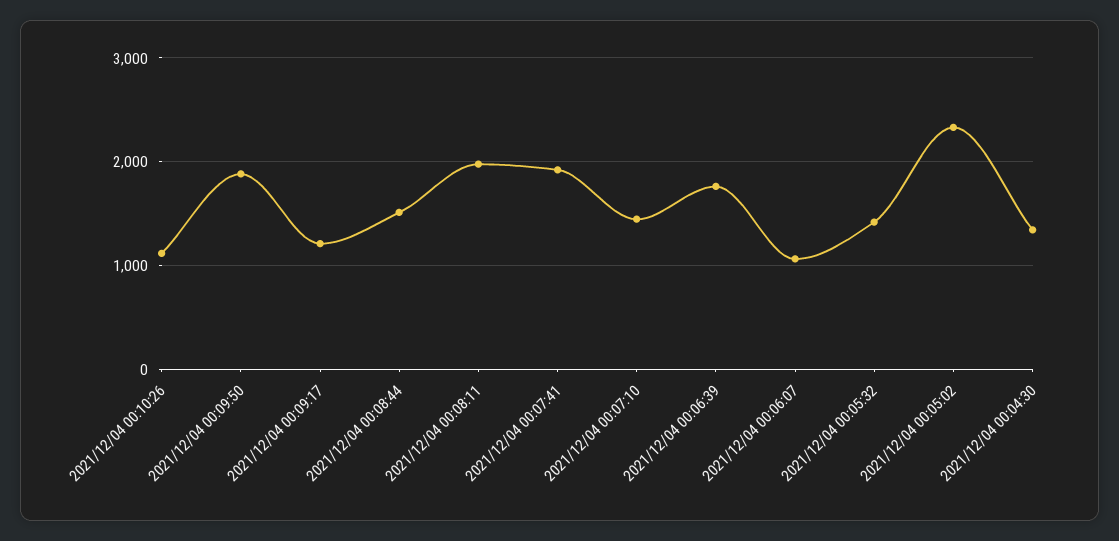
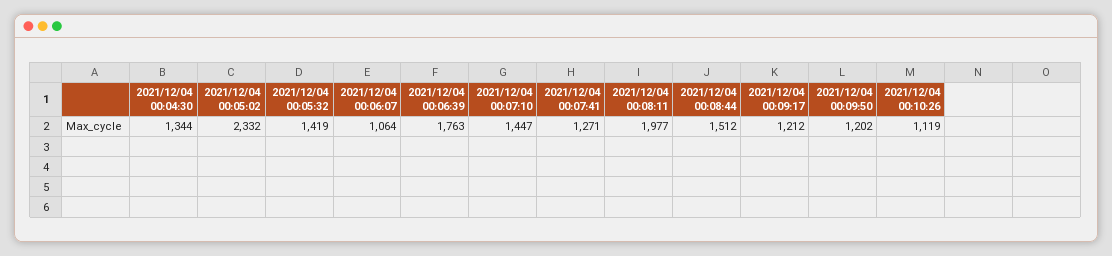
  {
    "2021/12/04 00:10:26": 1119,
-   "2021/12/04 00:09:50": 1900,
+   "2021/12/04 00:09:50": 1202,
    "2021/12/04 00:09:17": 1212,
    "2021/12/04 00:08:44": 1512,
    "2021/12/04 00:08:11": 1977,
-   "2021/12/04 00:07:41": 1900,
+   "2021/12/04 00:07:41": 1271,
    "2021/12/04 00:07:10": 1447,
    "2021/12/04 00:06:39": 1763,
    "2021/12/04 00:06:07": 1064,
    "2021/12/04 00:05:32": 1419,
    "2021/12/04 00:05:02": 2332,
    "2021/12/04 00:04:30": 1344
  }

